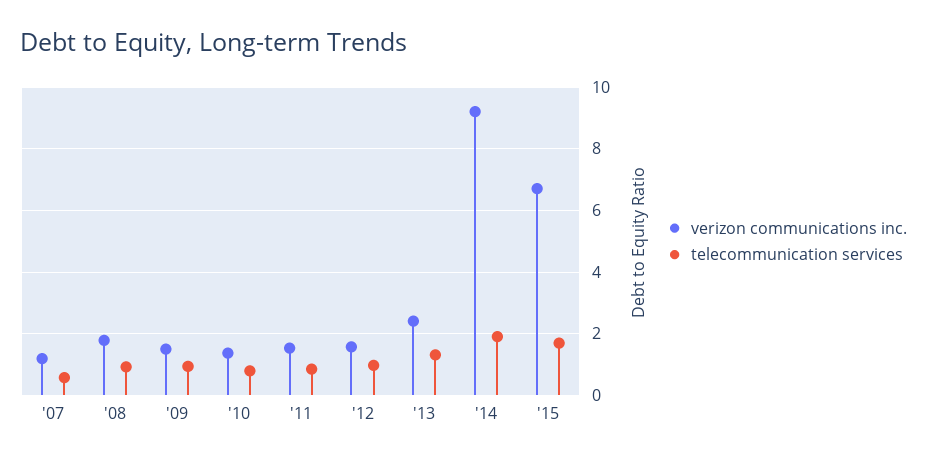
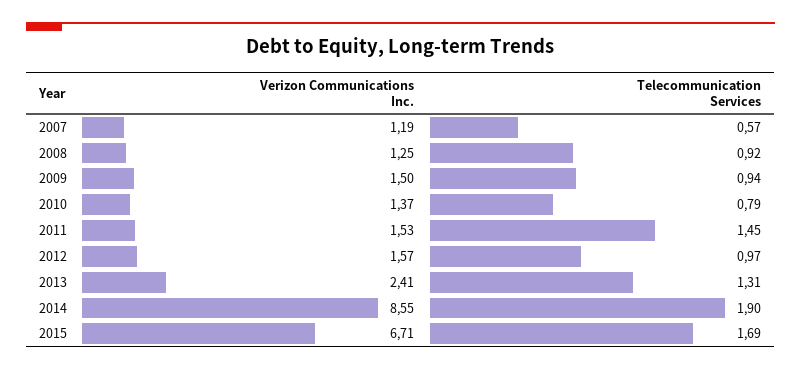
  {
    "verizon communications inc.": {
      "'07": 1.19,
-     "'08": 1.8,
+     "'08": 1.25,
      "'09": 1.5,
      "'10": 1.37,
      "'11": 1.53,
      "'12": 1.57,
      "'13": 2.41,
-     "'14": 9.2,
+     "'14": 8.55,
      "'15": 6.71
    },
    "telecommunication services": {
      "'07": 0.57,
      "'08": 0.92,
      "'09": 0.94,
      "'10": 0.79,
-     "'11": 0.8,
+     "'11": 1.45,
      "'12": 0.97,
      "'13": 1.31,
      "'14": 1.9,
      "'15": 1.69
    }
  }

